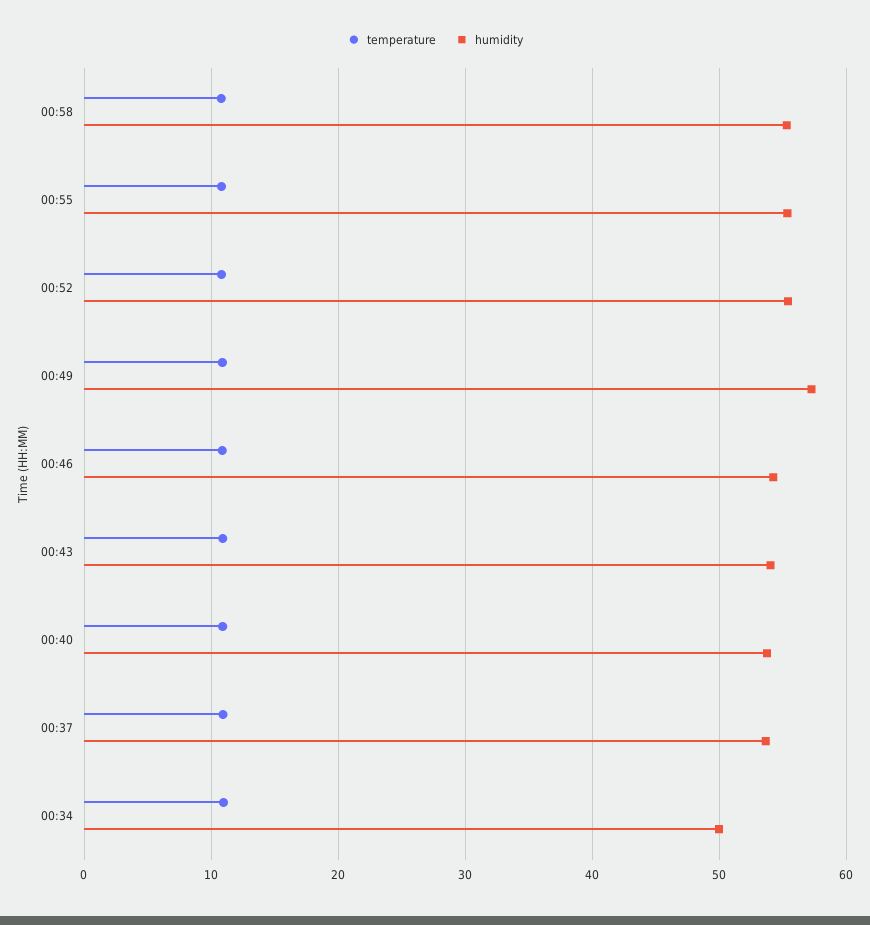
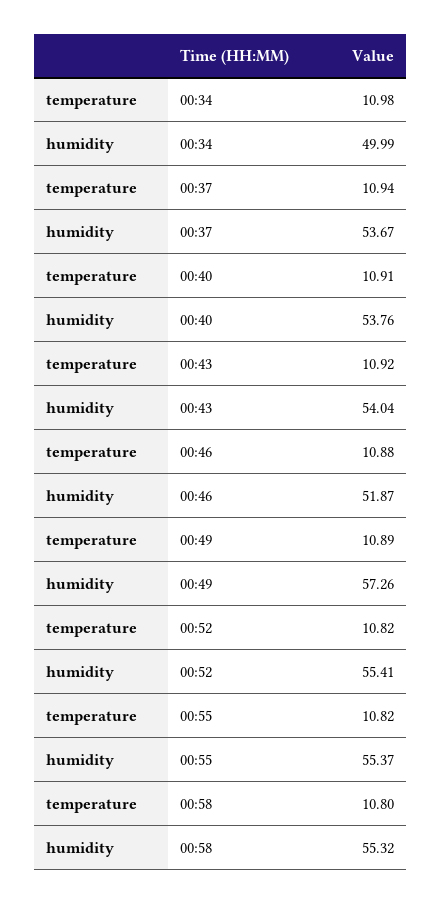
  {
    "temperature": {
      "00:58": 10.8,
      "00:55": 10.82,
      "00:52": 10.82,
      "00:49": 10.89,
      "00:46": 10.88,
      "00:43": 10.92,
      "00:40": 10.91,
      "00:37": 10.94,
      "00:34": 10.98
    },
    "humidity": {
      "00:58": 55.32,
      "00:55": 55.37,
      "00:52": 55.41,
      "00:49": 57.26,
-     "00:46": 54,
+     "00:46": 51.87,
      "00:43": 54.04,
      "00:40": 53.76,
      "00:37": 53.67,
      "00:34": 49.99
    }
  }

